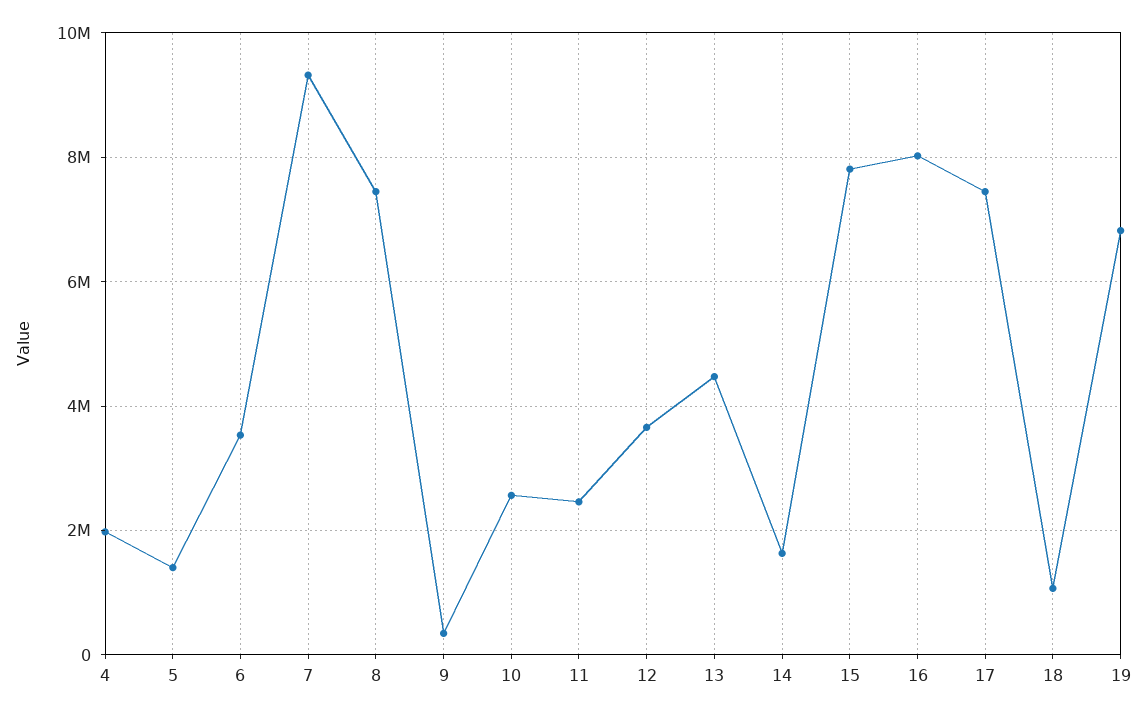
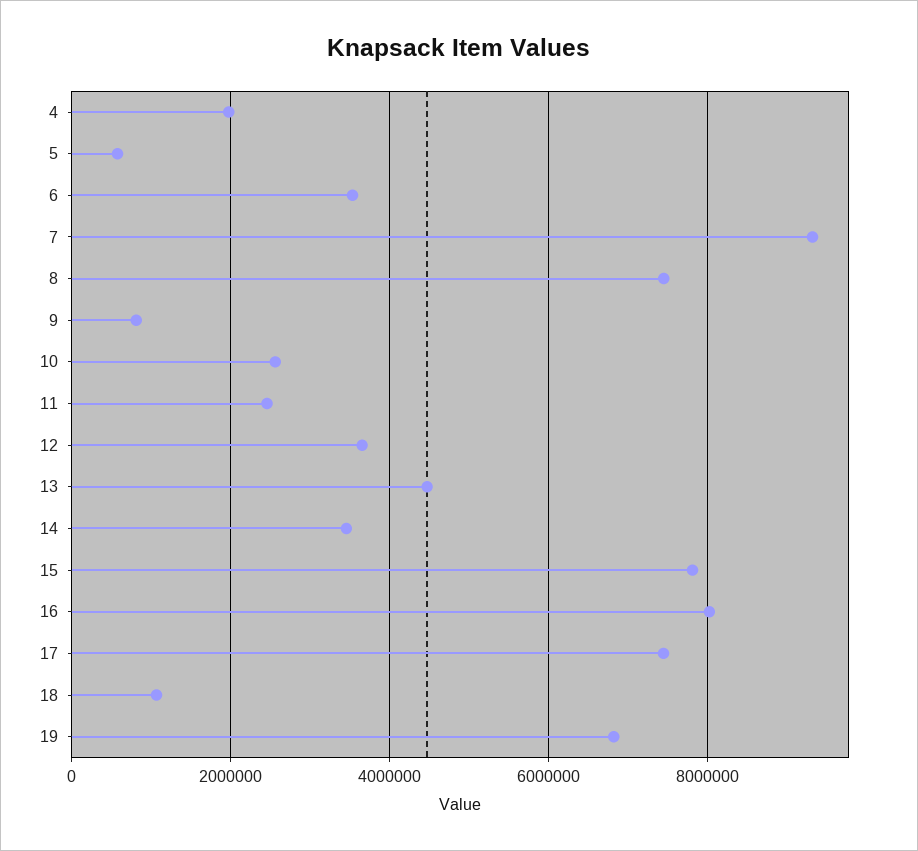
  {
    "4": 2000000,
-   "5": 1400000,
+   "5": 600000,
    "6": 3600000,
    "7": 9400000,
    "8": 7400000,
-   "9": 400000,
+   "9": 800000,
    "10": 2600000,
    "11": 2400000,
    "12": 3600000,
    "13": 4400000,
-   "14": 1600000,
+   "14": 3400000,
    "15": 7800000,
    "16": 8000000,
    "17": 7400000,
    "18": 1000000,
    "19": 6800000
  }

